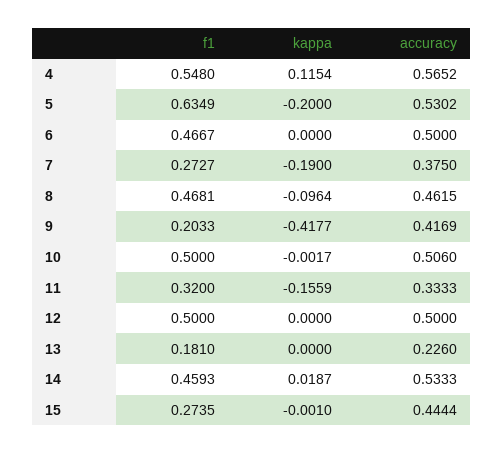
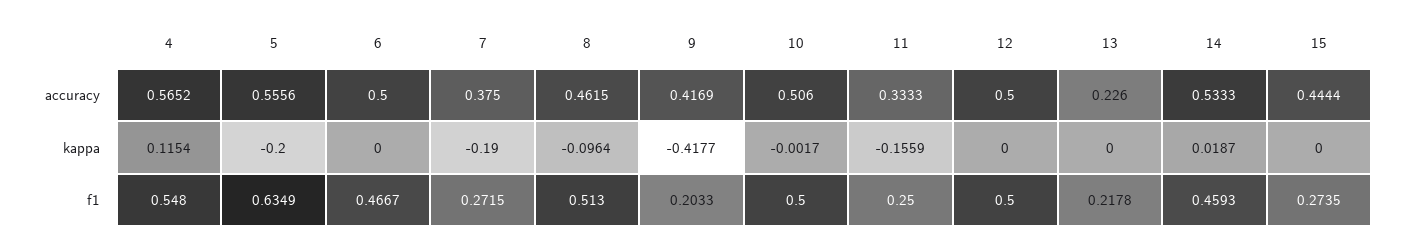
  {
    "f1": {
      "4": 0.548,
      "5": 0.6349,
      "6": 0.4667,
-     "7": 0.2727,
+     "7": 0.2715,
-     "8": 0.4681,
+     "8": 0.513,
      "9": 0.2033,
      "10": 0.5,
-     "11": 0.32,
+     "11": 0.25,
      "12": 0.5,
-     "13": 0.181,
+     "13": 0.2178,
      "14": 0.4593,
      "15": 0.2735
    },
    "kappa": {
      "4": 0.1154,
      "5": -0.2,
      "6": 0,
      "7": -0.19,
      "8": -0.0964,
      "9": -0.4177,
      "10": -0.0017,
      "11": -0.1559,
      "12": 0,
      "13": 0,
      "14": 0.0187,
-     "15": -0.001
+     "15": 0
    },
    "accuracy": {
      "4": 0.5652,
-     "5": 0.5302,
+     "5": 0.5556,
      "6": 0.5,
      "7": 0.375,
      "8": 0.4615,
      "9": 0.4169,
      "10": 0.506,
      "11": 0.3333,
      "12": 0.5,
      "13": 0.226,
      "14": 0.5333,
      "15": 0.4444
    }
  }

